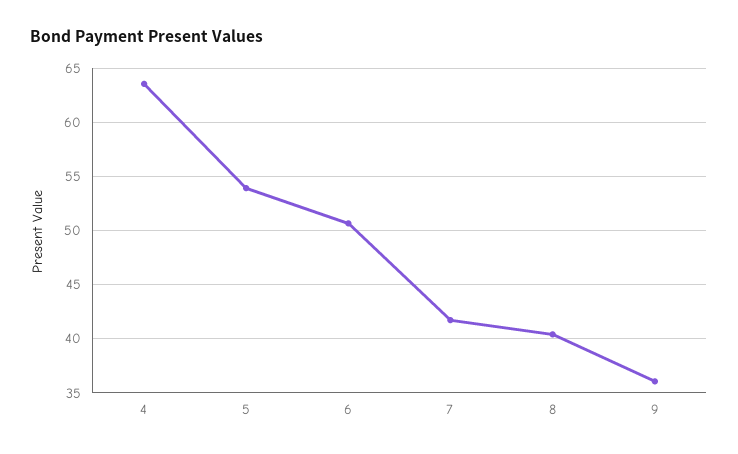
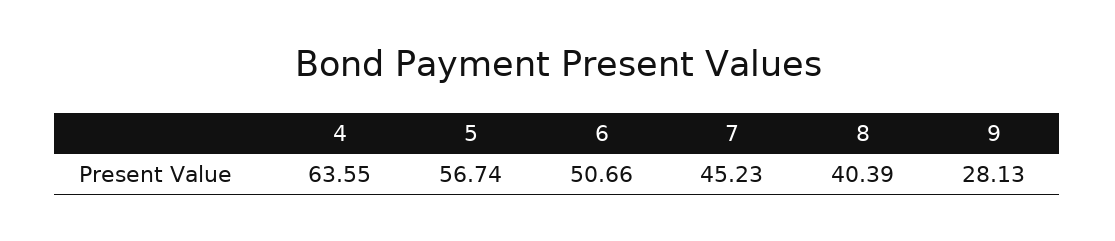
  {
    "4": 63.55,
-   "5": 54,
+   "5": 56.74,
    "6": 50.66,
-   "7": 42,
+   "7": 45.23,
    "8": 40.39,
-   "9": 36
+   "9": 28.13
  }

